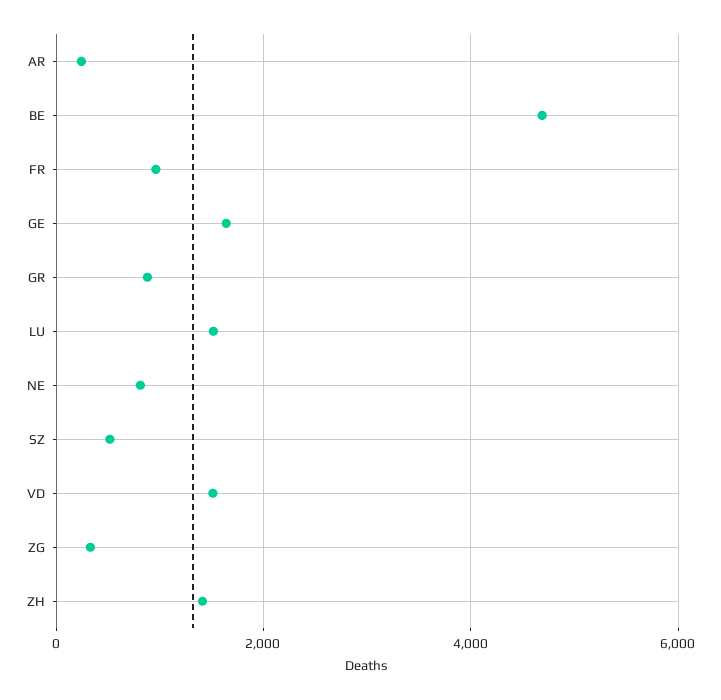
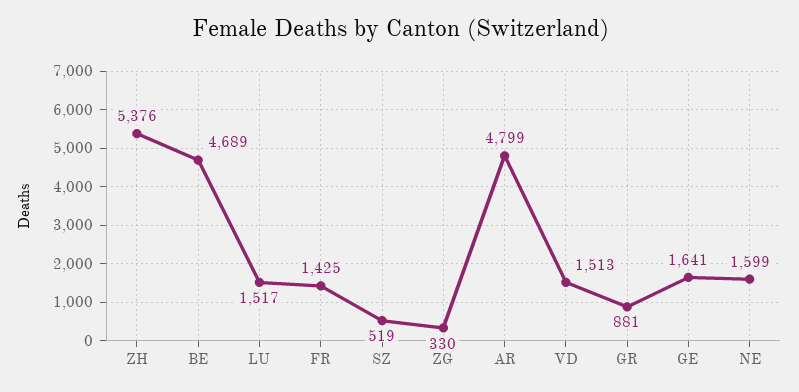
  {
-   "AR": 200,
+   "AR": 4799,
    "BE": 4689,
-   "FR": 1000,
+   "FR": 1425,
    "GE": 1641,
    "GR": 881,
    "LU": 1517,
-   "NE": 800,
+   "NE": 1599,
    "SZ": 519,
    "VD": 1513,
    "ZG": 330,
-   "ZH": 1400
+   "ZH": 5376
  }

